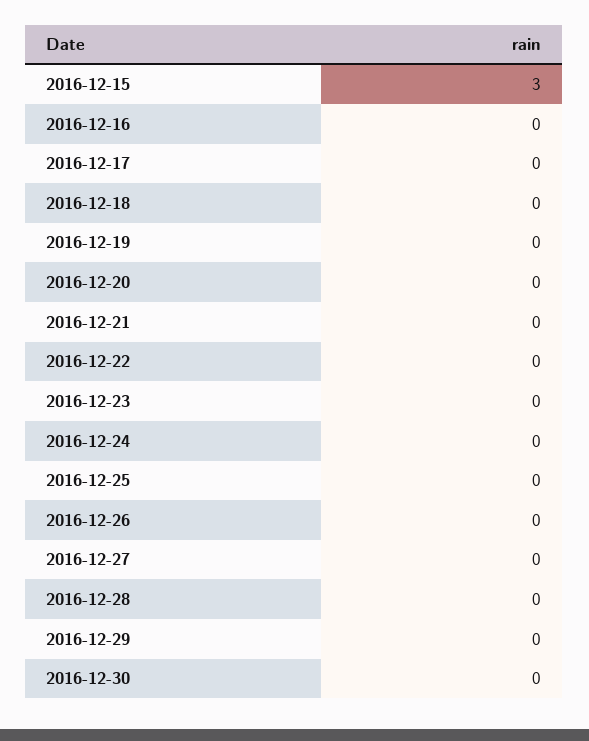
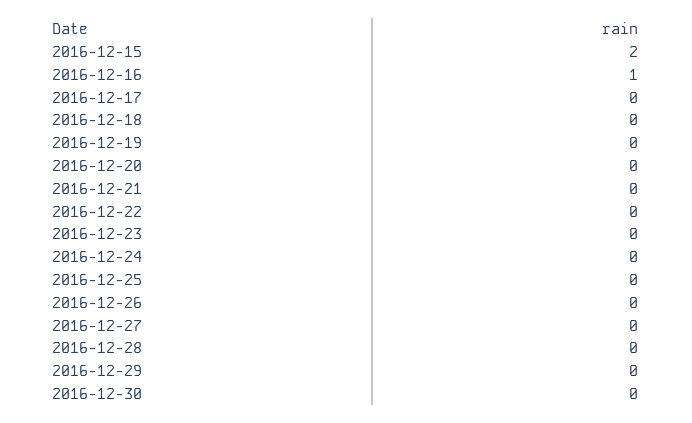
  {
-   "2016-12-15": 3,
+   "2016-12-15": 2,
-   "2016-12-16": 0,
+   "2016-12-16": 1,
    "2016-12-17": 0,
    "2016-12-18": 0,
    "2016-12-19": 0,
    "2016-12-20": 0,
    "2016-12-21": 0,
    "2016-12-22": 0,
    "2016-12-23": 0,
    "2016-12-24": 0,
    "2016-12-25": 0,
    "2016-12-26": 0,
    "2016-12-27": 0,
    "2016-12-28": 0,
    "2016-12-29": 0,
    "2016-12-30": 0
  }

